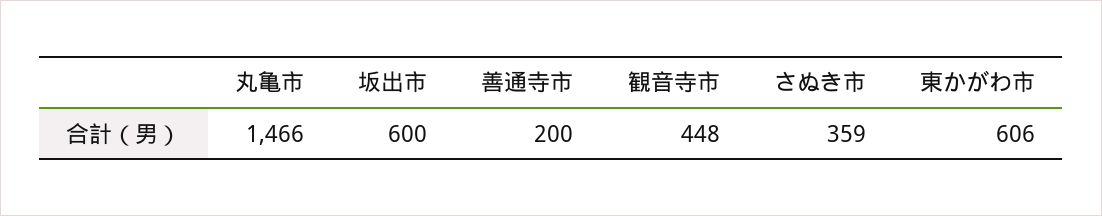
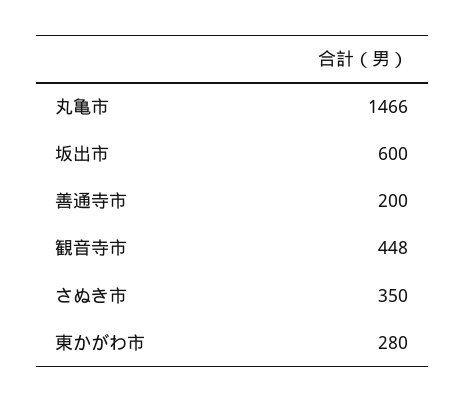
  {
    "丸亀市": 1466,
    "坂出市": 600,
    "善通寺市": 200,
    "観音寺市": 448,
-   "さぬき市": 359,
+   "さぬき市": 350,
-   "東かがわ市": 606
+   "東かがわ市": 280
  }

